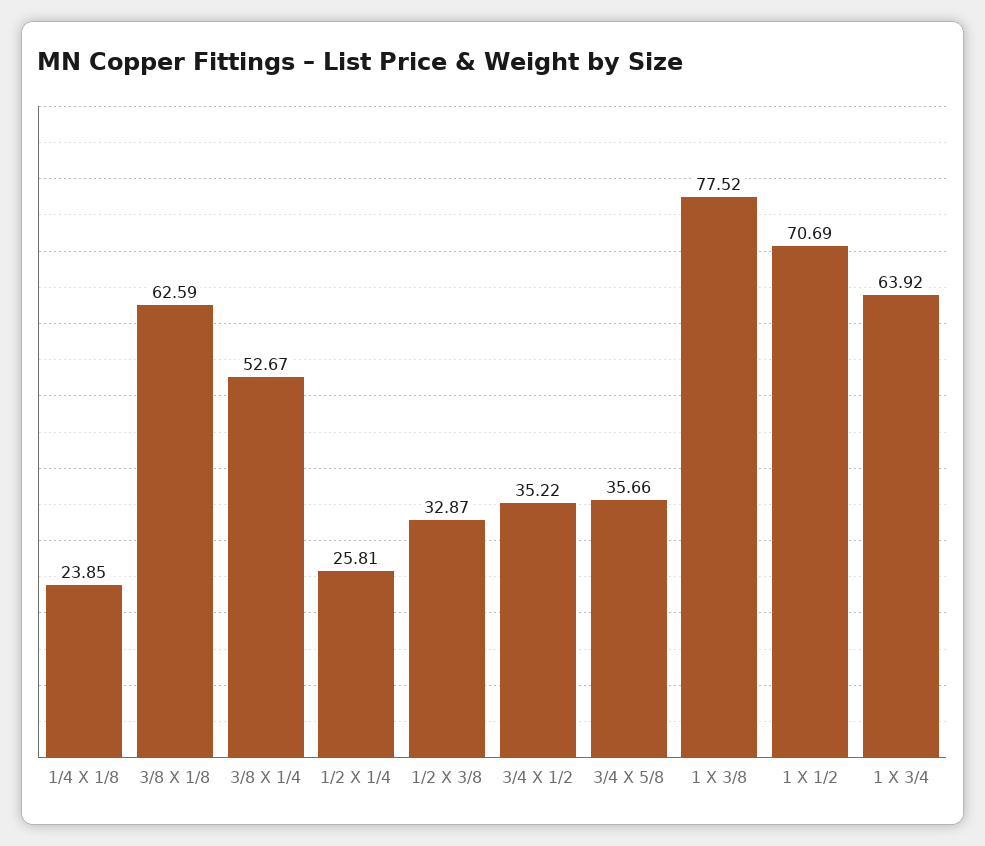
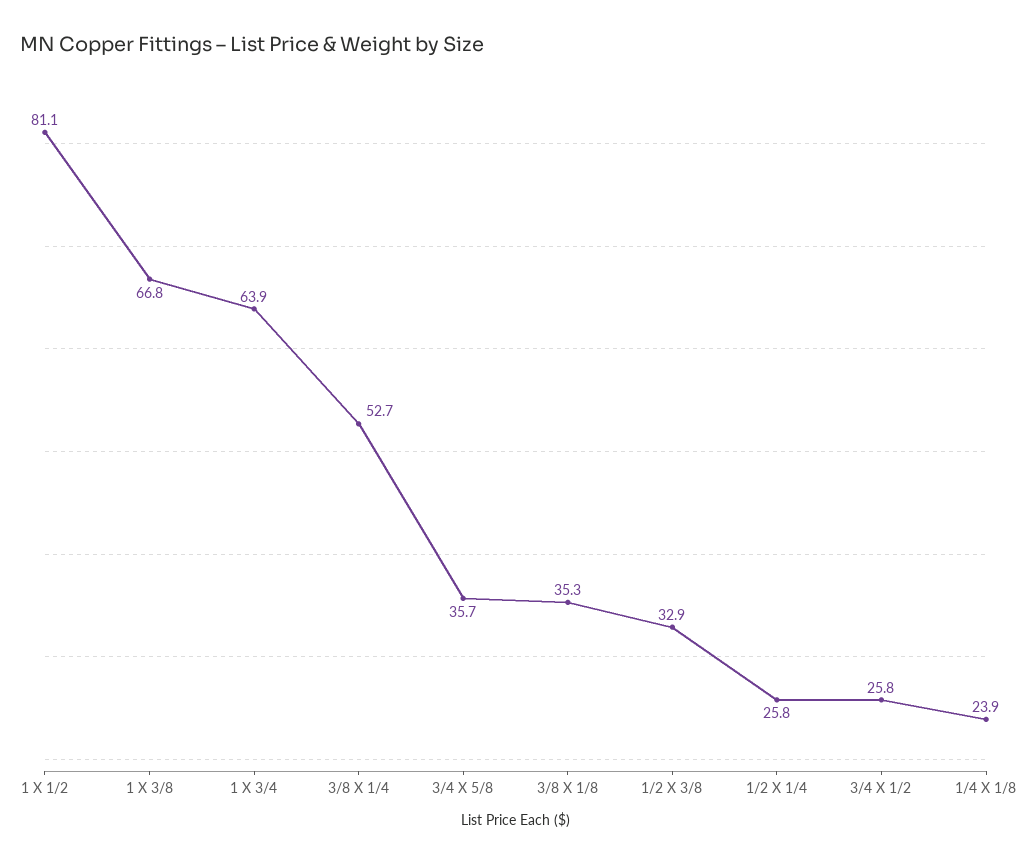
  {
    "1/4 X 1/8": 23.85,
-   "3/8 X 1/8": 62.59,
+   "3/8 X 1/8": 35.3,
    "3/8 X 1/4": 52.67,
    "1/2 X 1/4": 25.81,
    "1/2 X 3/8": 32.87,
-   "3/4 X 1/2": 35.22,
+   "3/4 X 1/2": 25.8,
    "3/4 X 5/8": 35.66,
-   "1 X 3/8": 77.52,
+   "1 X 3/8": 66.8,
-   "1 X 1/2": 70.69,
+   "1 X 1/2": 81.1,
    "1 X 3/4": 63.92
  }

